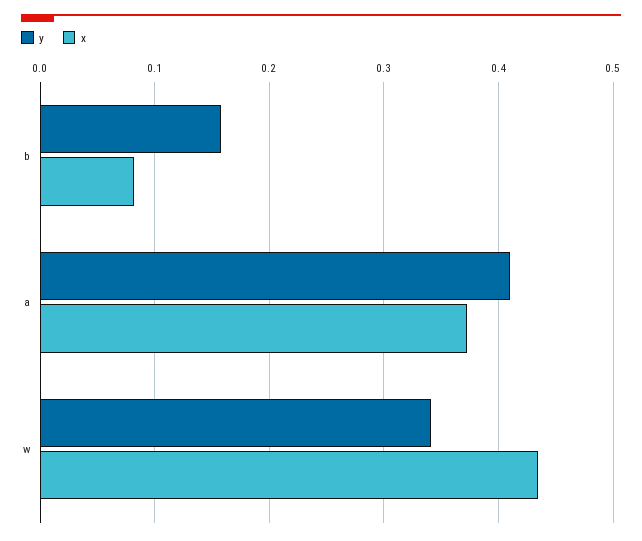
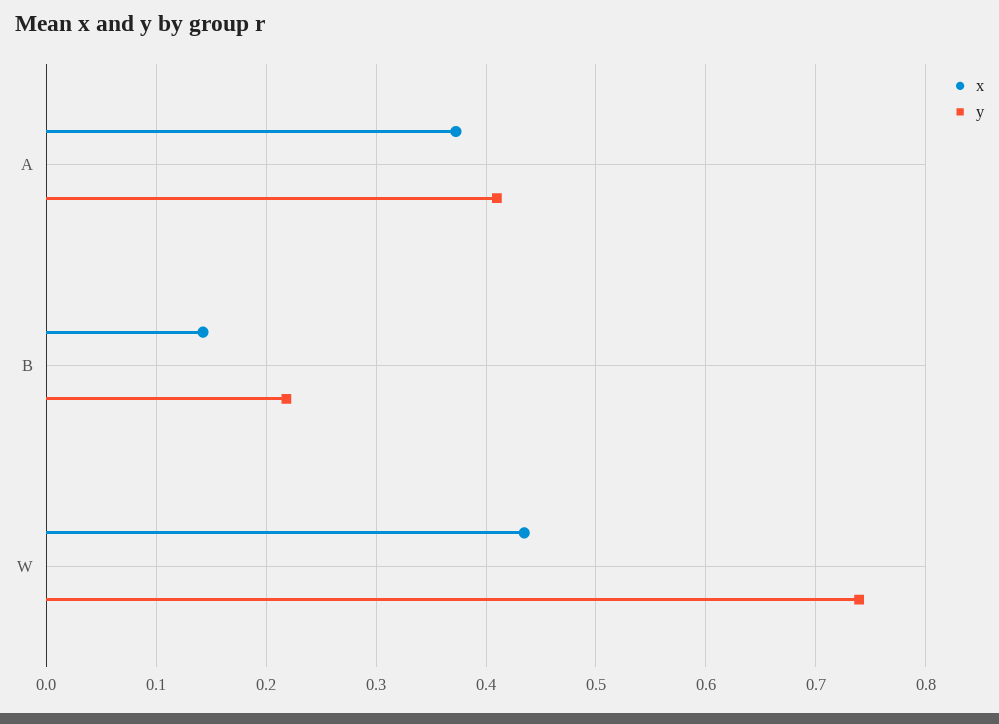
  {
    "y": {
-     "b": 0.16,
+     "b": 0.22,
      "a": 0.41,
-     "w": 0.34
+     "w": 0.74
    },
    "x": {
-     "b": 0.08,
+     "b": 0.14,
      "a": 0.37,
      "w": 0.43
    }
  }

